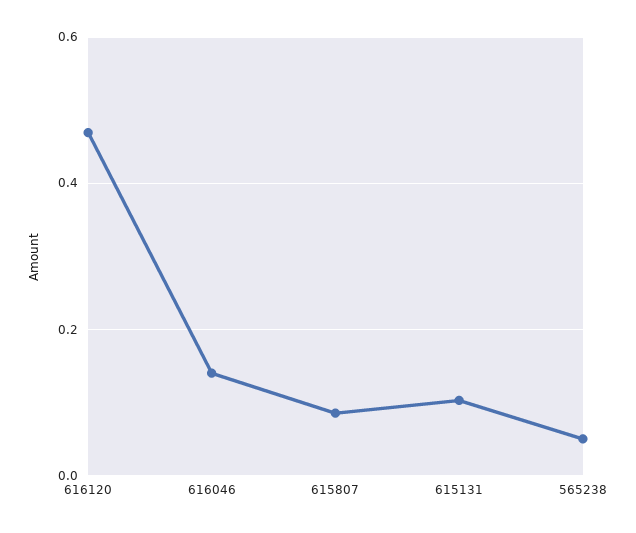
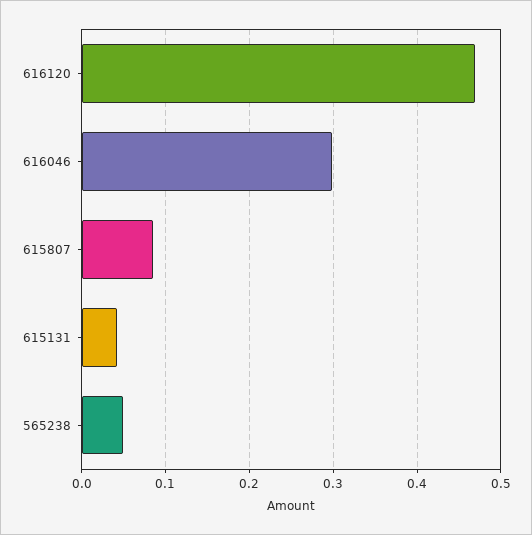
  {
    "616120": 0.47,
-   "616046": 0.14,
+   "616046": 0.3,
    "615807": 0.09,
-   "615131": 0.1,
+   "615131": 0.04,
    "565238": 0.05
  }

